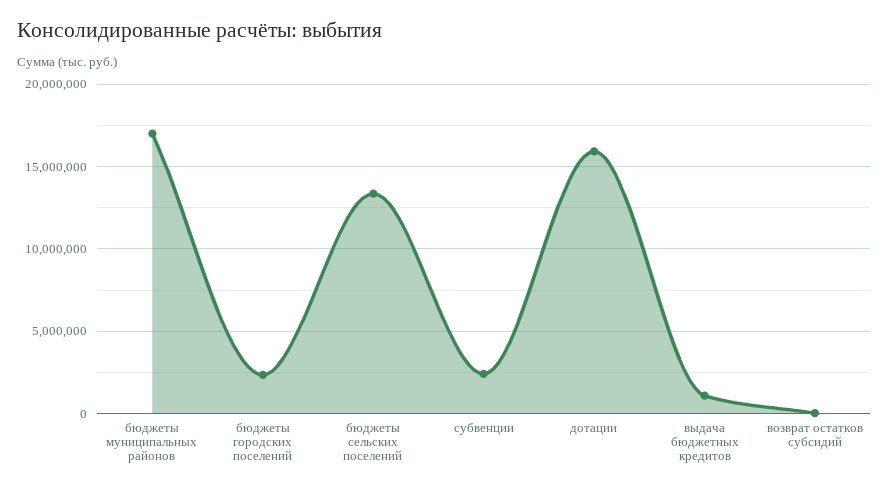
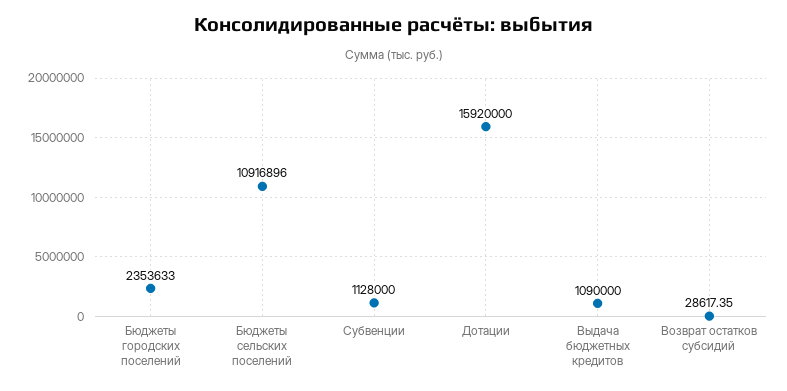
  {
-   "бюджеты муниципальных районов": 17000000,
    "бюджеты городских поселений": 2353633,
-   "бюджеты сельских поселений": 13500000,
+   "бюджеты сельских поселений": 10916896,
-   "субвенции": 2500000,
+   "субвенции": 1128000,
    "дотации": 15920000,
    "выдача бюджетных кредитов": 1090000,
    "возврат остатков субсидий": 28617.35
  }

